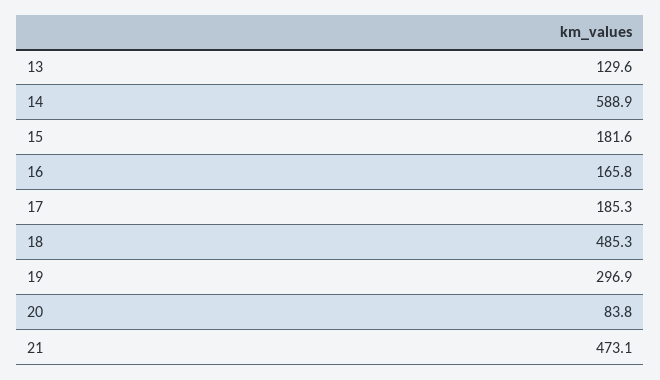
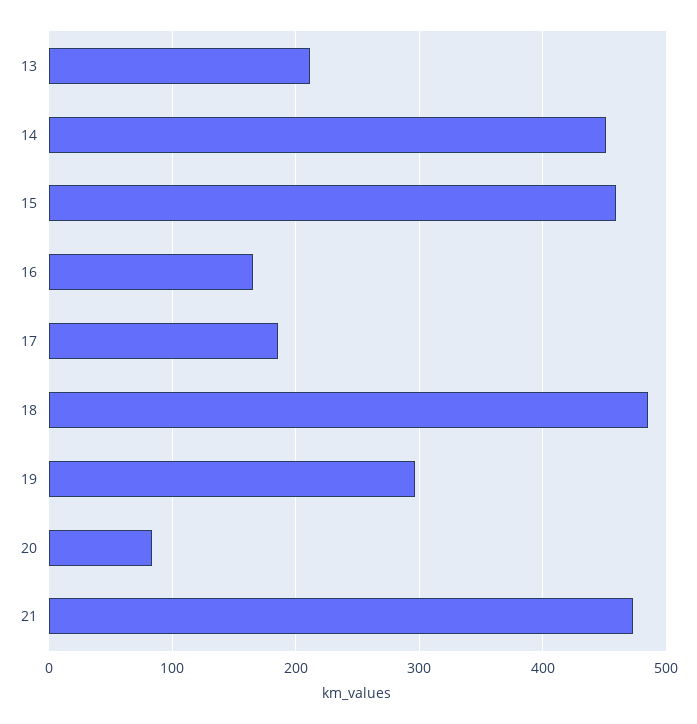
  {
-   "13": 129.6,
+   "13": 210,
-   "14": 588.9,
+   "14": 450,
-   "15": 181.6,
+   "15": 460,
    "16": 165.8,
    "17": 185.3,
    "18": 485.3,
    "19": 296.9,
    "20": 83.8,
    "21": 473.1
  }

